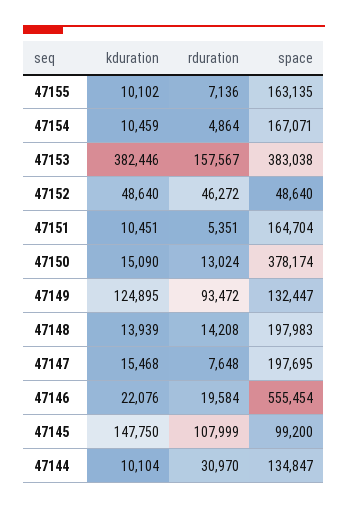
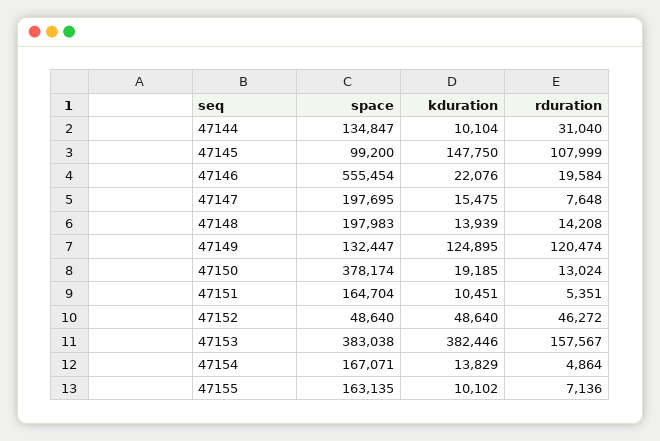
  {
    "kduration": {
      "47155": 10102,
-     "47154": 10459,
+     "47154": 13829,
      "47153": 382446,
      "47152": 48640,
      "47151": 10451,
-     "47150": 15090,
+     "47150": 19185,
      "47149": 124895,
      "47148": 13939,
-     "47147": 15468,
+     "47147": 15475,
      "47146": 22076,
      "47145": 147750,
      "47144": 10104
    },
    "rduration": {
      "47155": 7136,
      "47154": 4864,
      "47153": 157567,
      "47152": 46272,
      "47151": 5351,
      "47150": 13024,
-     "47149": 93472,
+     "47149": 120474,
      "47148": 14208,
      "47147": 7648,
      "47146": 19584,
      "47145": 107999,
-     "47144": 30970
+     "47144": 31040
    },
    "space": {
      "47155": 163135,
      "47154": 167071,
      "47153": 383038,
      "47152": 48640,
      "47151": 164704,
      "47150": 378174,
      "47149": 132447,
      "47148": 197983,
      "47147": 197695,
      "47146": 555454,
      "47145": 99200,
      "47144": 134847
    }
  }

